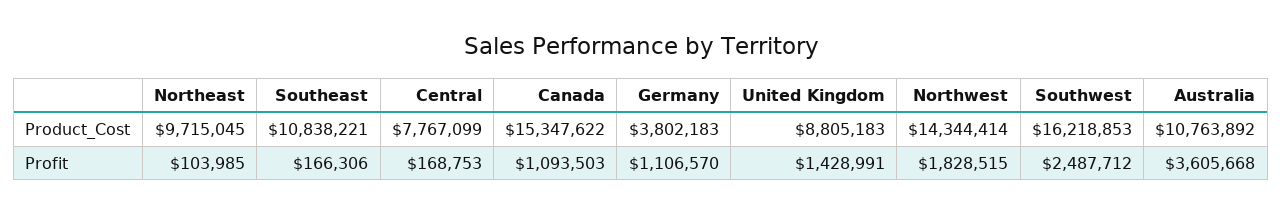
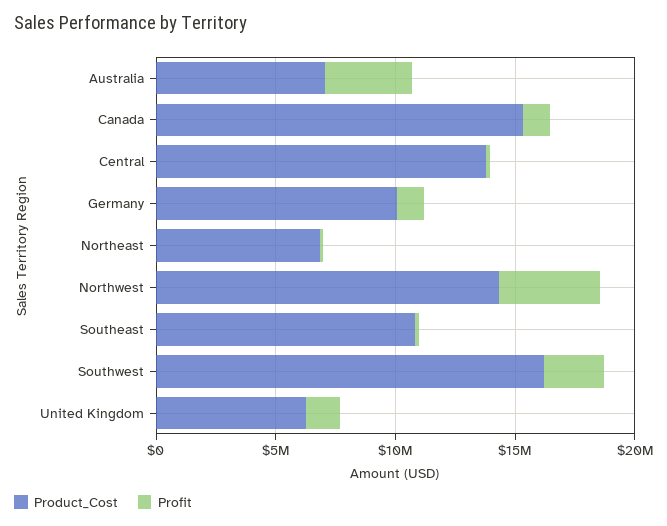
  {
    "Product_Cost": {
-     "Northeast": 9715045,
+     "Northeast": 7000000,
      "Southeast": 10838221,
-     "Central": 7767099,
+     "Central": 14000000,
      "Canada": 15347622,
-     "Germany": 3802183,
+     "Germany": 10000000,
-     "United Kingdom": 8805183,
+     "United Kingdom": 6000000,
      "Northwest": 14344414,
      "Southwest": 16218853,
-     "Australia": 10763892
+     "Australia": 7000000
    },
    "Profit": {
      "Northeast": 103985,
      "Southeast": 166306,
      "Central": 168753,
      "Canada": 1093503,
      "Germany": 1106570,
      "United Kingdom": 1428991,
-     "Northwest": 1828515,
+     "Northwest": 4000000,
      "Southwest": 2487712,
      "Australia": 3605668
    }
  }

